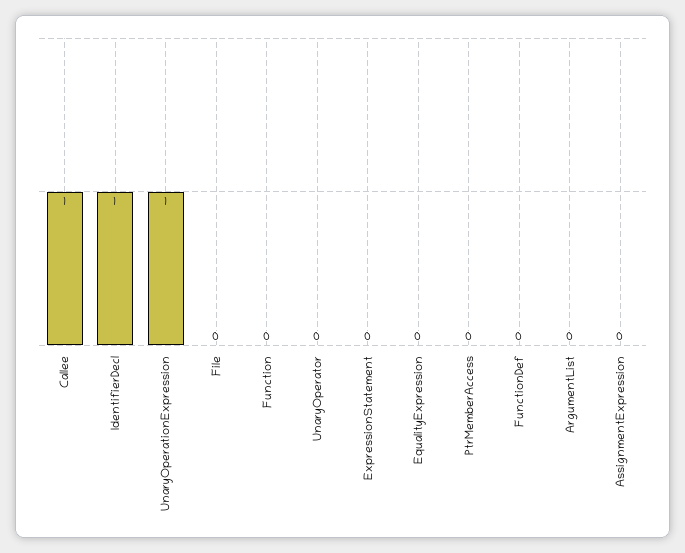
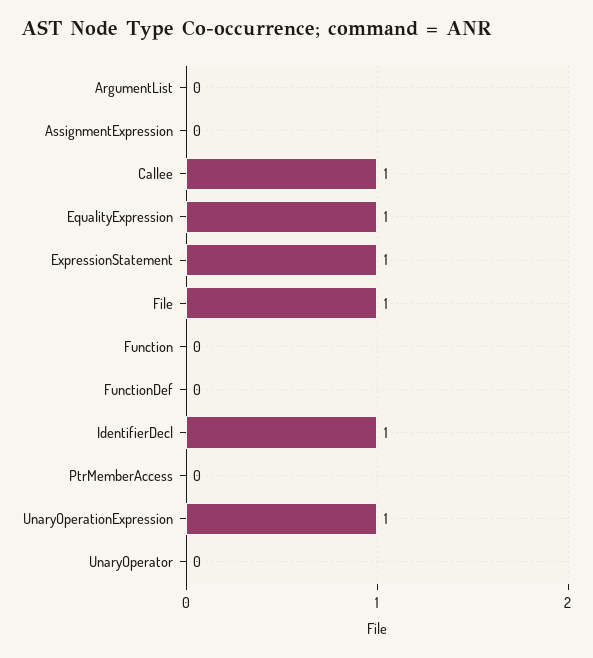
  {
    "Callee": 1,
    "IdentifierDecl": 1,
    "UnaryOperationExpression": 1,
-   "File": 0,
+   "File": 1,
    "Function": 0,
    "UnaryOperator": 0,
-   "ExpressionStatement": 0,
+   "ExpressionStatement": 1,
-   "EqualityExpression": 0,
+   "EqualityExpression": 1,
    "PtrMemberAccess": 0,
    "FunctionDef": 0,
    "ArgumentList": 0,
    "AssignmentExpression": 0
  }

